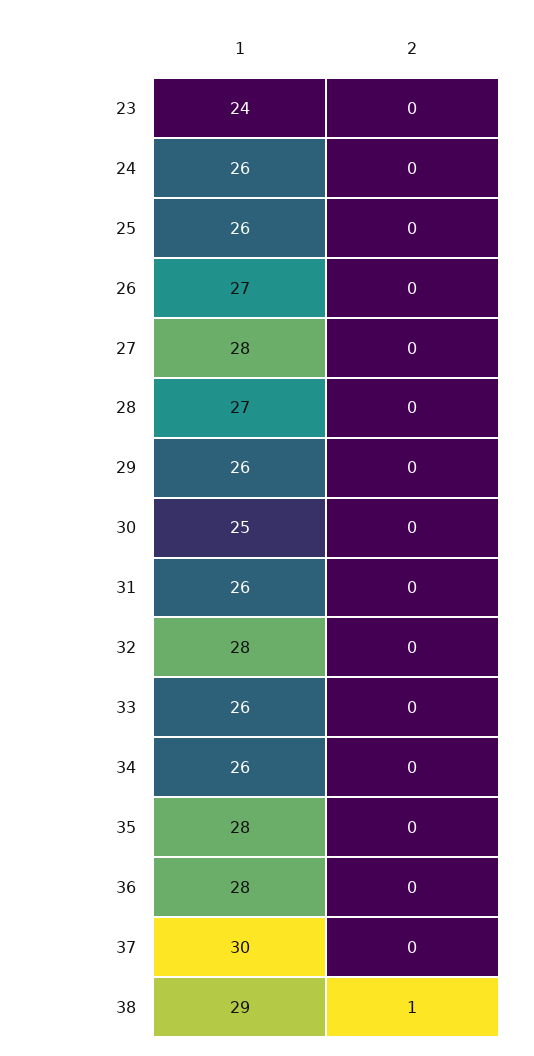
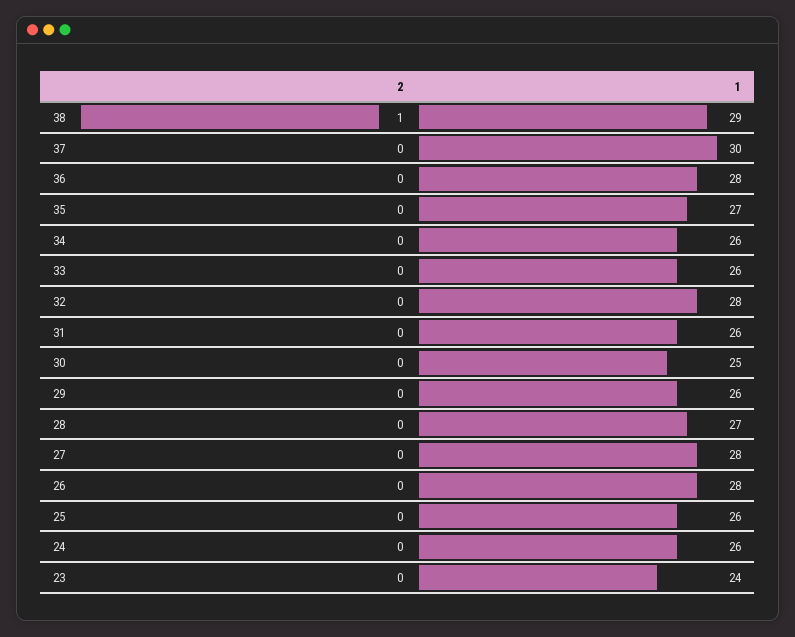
  {
    "1": {
      "23": 24,
      "24": 26,
      "25": 26,
-     "26": 27,
+     "26": 28,
      "27": 28,
      "28": 27,
      "29": 26,
      "30": 25,
      "31": 26,
      "32": 28,
      "33": 26,
      "34": 26,
-     "35": 28,
+     "35": 27,
      "36": 28,
      "37": 30,
      "38": 29
    },
    "2": {
      "23": 0,
      "24": 0,
      "25": 0,
      "26": 0,
      "27": 0,
      "28": 0,
      "29": 0,
      "30": 0,
      "31": 0,
      "32": 0,
      "33": 0,
      "34": 0,
      "35": 0,
      "36": 0,
      "37": 0,
      "38": 1
    }
  }

